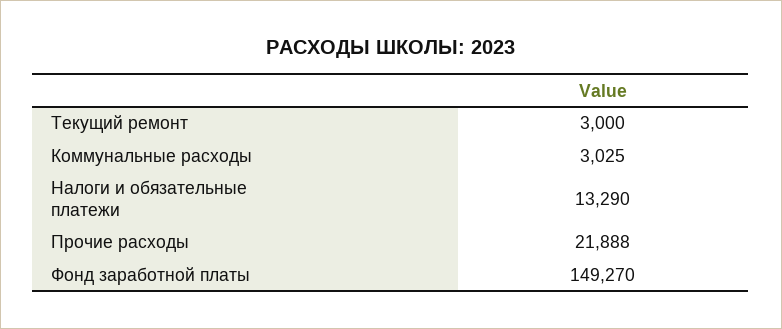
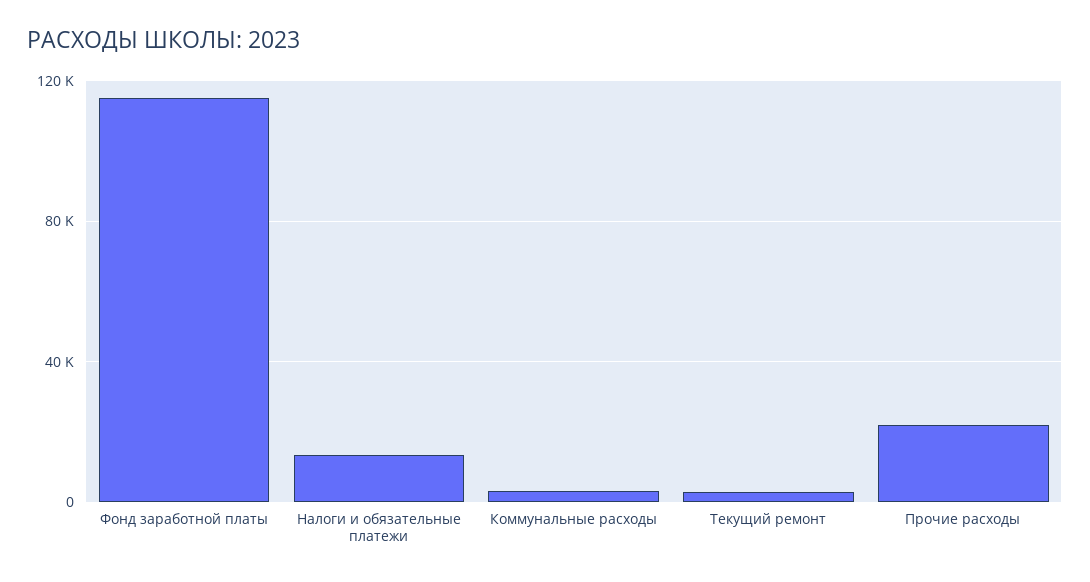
  {
    "Текущий ремонт": 3000,
    "Коммунальные расходы": 3025,
    "Налоги и обязательные платежи": 13290,
    "Прочие расходы": 21888,
-   "Фонд заработной платы": 149270
+   "Фонд заработной платы": 115000
  }

